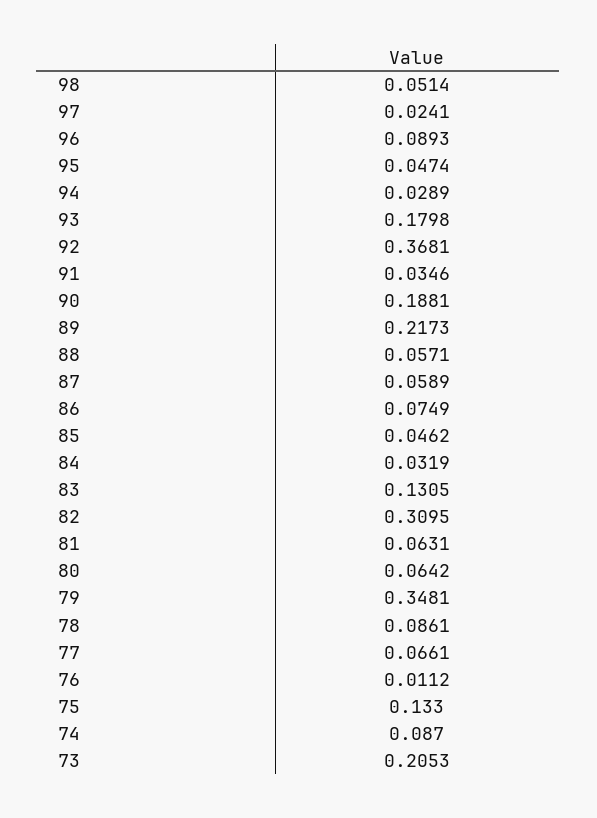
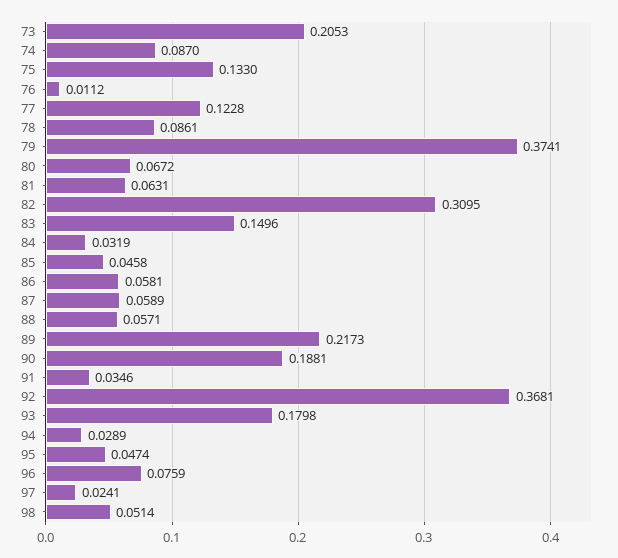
  {
    "98": 0.0514,
    "97": 0.0241,
-   "96": 0.0893,
+   "96": 0.0759,
    "95": 0.0474,
    "94": 0.0289,
    "93": 0.1798,
    "92": 0.3681,
    "91": 0.0346,
    "90": 0.1881,
    "89": 0.2173,
    "88": 0.0571,
    "87": 0.0589,
-   "86": 0.0749,
+   "86": 0.0581,
-   "85": 0.0462,
+   "85": 0.0458,
    "84": 0.0319,
-   "83": 0.1305,
+   "83": 0.1496,
    "82": 0.3095,
    "81": 0.0631,
-   "80": 0.0642,
+   "80": 0.0672,
-   "79": 0.3481,
+   "79": 0.3741,
    "78": 0.0861,
-   "77": 0.0661,
+   "77": 0.1228,
    "76": 0.0112,
    "75": 0.133,
    "74": 0.087,
    "73": 0.2053
  }

